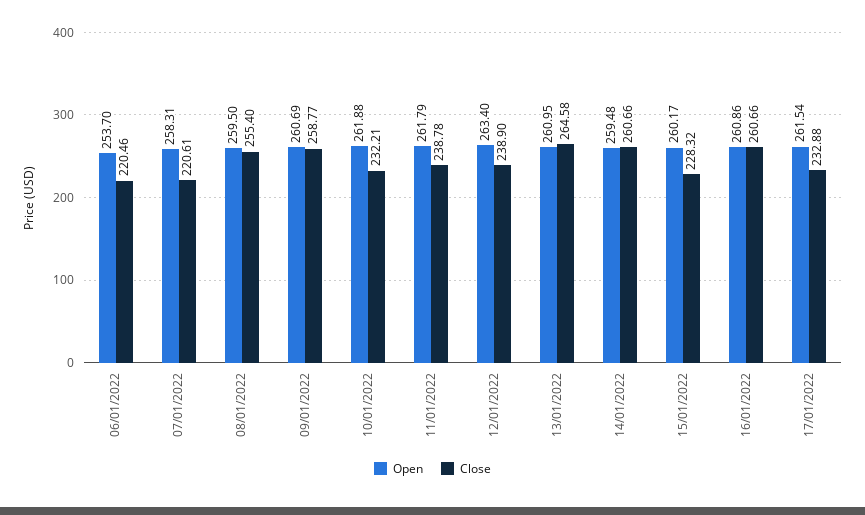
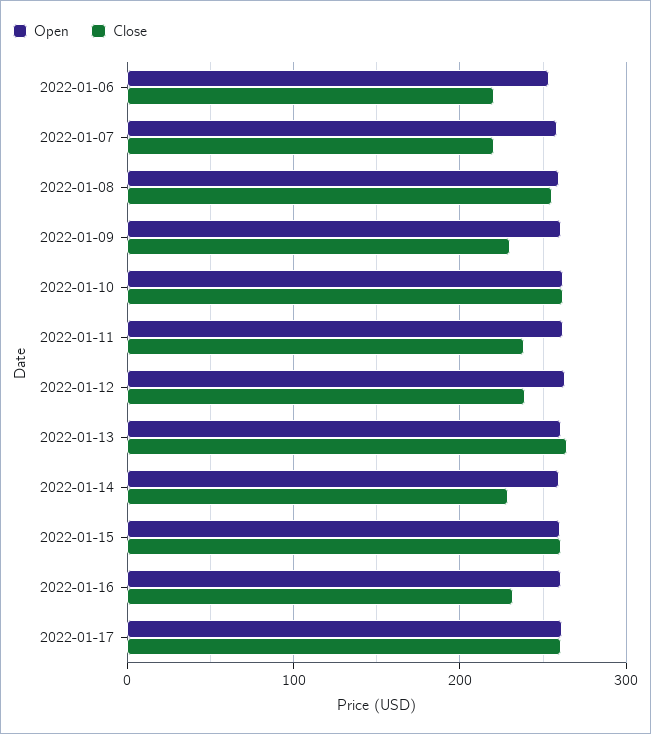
  {
    "Open": {
      "06/01/2022": 253.7,
      "07/01/2022": 258.31,
      "08/01/2022": 259.5,
      "09/01/2022": 260.69,
      "10/01/2022": 261.88,
      "11/01/2022": 261.79,
      "12/01/2022": 263.4,
      "13/01/2022": 260.95,
      "14/01/2022": 259.48,
      "15/01/2022": 260.17,
      "16/01/2022": 260.86,
      "17/01/2022": 261.54
    },
    "Close": {
      "06/01/2022": 220.46,
      "07/01/2022": 220.61,
      "08/01/2022": 255.4,
-     "09/01/2022": 258.77,
+     "09/01/2022": 230,
-     "10/01/2022": 232.21,
+     "10/01/2022": 260,
      "11/01/2022": 238.78,
      "12/01/2022": 238.9,
      "13/01/2022": 264.58,
-     "14/01/2022": 260.66,
+     "14/01/2022": 230,
-     "15/01/2022": 228.32,
+     "15/01/2022": 260,
-     "16/01/2022": 260.66,
+     "16/01/2022": 230,
-     "17/01/2022": 232.88
+     "17/01/2022": 260
    }
  }

